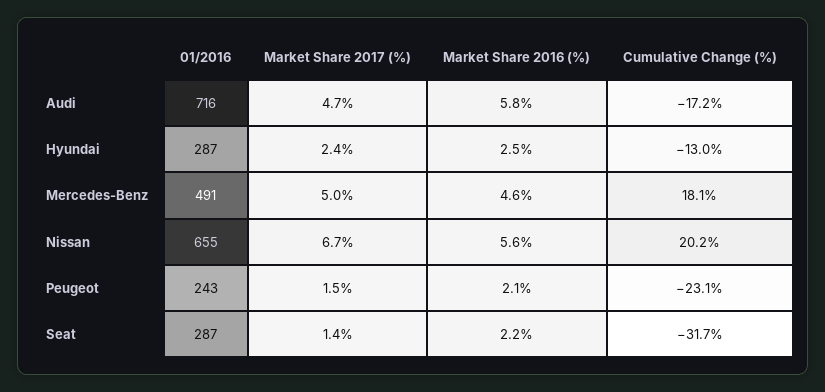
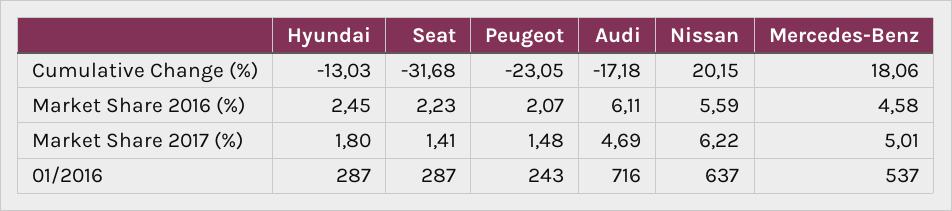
  {
    "01/2016": {
      "Audi": 716,
      "Hyundai": 287,
-     "Mercedes-Benz": 491,
+     "Mercedes-Benz": 537,
-     "Nissan": 655,
+     "Nissan": 637,
      "Peugeot": 243,
      "Seat": 287
    },
    "Market Share 2017 (%)": {
      "Audi": 4.69,
-     "Hyundai": 2.4,
+     "Hyundai": 1.8,
      "Mercedes-Benz": 5.01,
-     "Nissan": 6.7,
+     "Nissan": 6.22,
      "Peugeot": 1.48,
      "Seat": 1.41
    },
    "Market Share 2016 (%)": {
-     "Audi": 5.8,
+     "Audi": 6.11,
      "Hyundai": 2.45,
      "Mercedes-Benz": 4.58,
      "Nissan": 5.59,
      "Peugeot": 2.07,
      "Seat": 2.23
    },
    "Cumulative Change (%)": {
      "Audi": -17.18,
      "Hyundai": -13.03,
      "Mercedes-Benz": 18.06,
      "Nissan": 20.15,
      "Peugeot": -23.05,
      "Seat": -31.68
    }
  }

